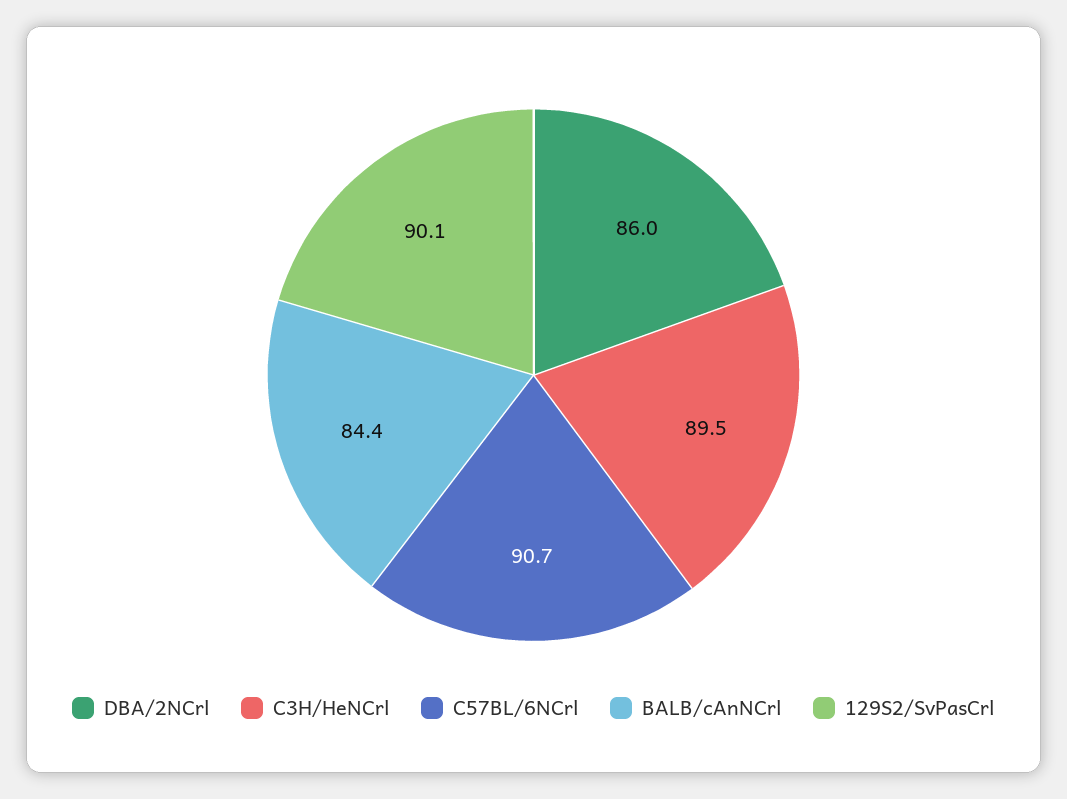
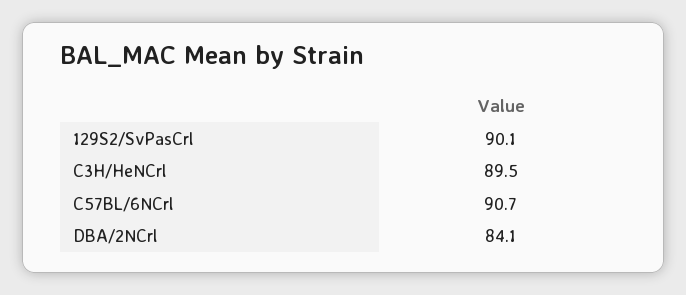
  {
-   "DBA/2NCrl": 86,
+   "DBA/2NCrl": 84.1,
    "C3H/HeNCrl": 89.5,
    "C57BL/6NCrl": 90.7,
-   "BALB/cAnNCrl": 84.4,
    "129S2/SvPasCrl": 90.1
  }

